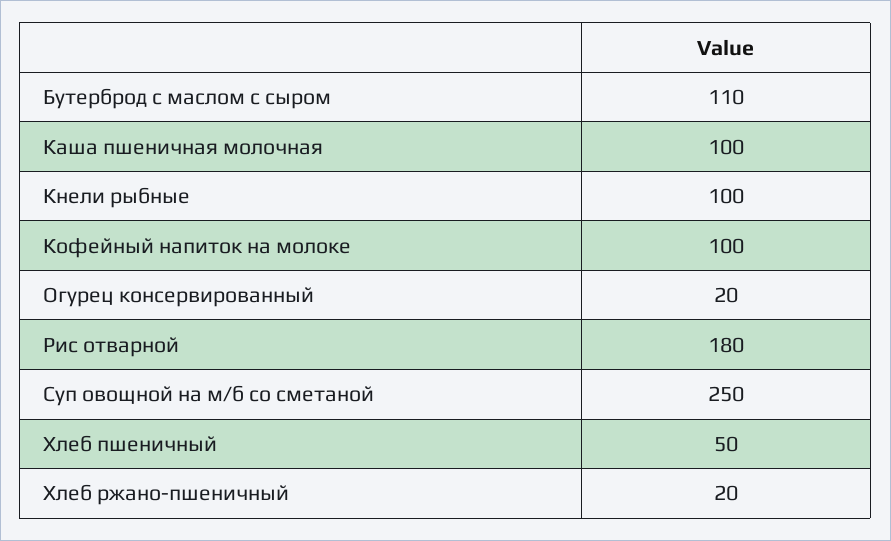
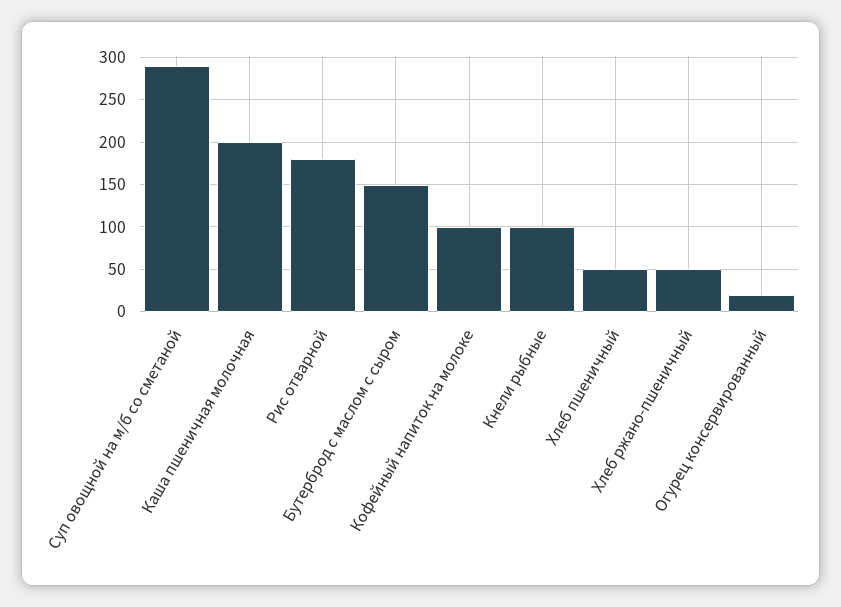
  {
-   "Бутерброд с маслом с сыром": 110,
+   "Бутерброд с маслом с сыром": 150,
-   "Каша пшеничная молочная": 100,
+   "Каша пшеничная молочная": 200,
    "Кнели рыбные": 100,
    "Кофейный напиток на молоке": 100,
    "Огурец консервированный": 20,
    "Рис отварной": 180,
-   "Суп овощной на м/б со сметаной": 250,
+   "Суп овощной на м/б со сметаной": 290,
    "Хлеб пшеничный": 50,
-   "Хлеб ржано-пшеничный": 20
+   "Хлеб ржано-пшеничный": 50
  }

